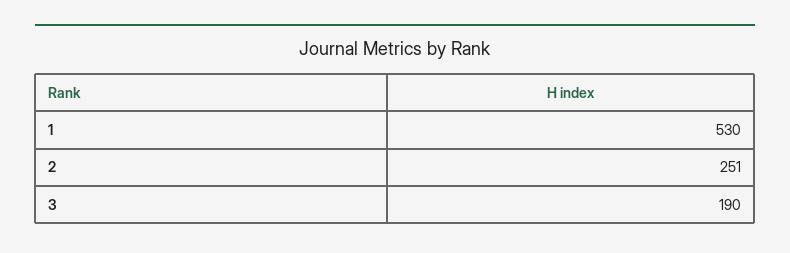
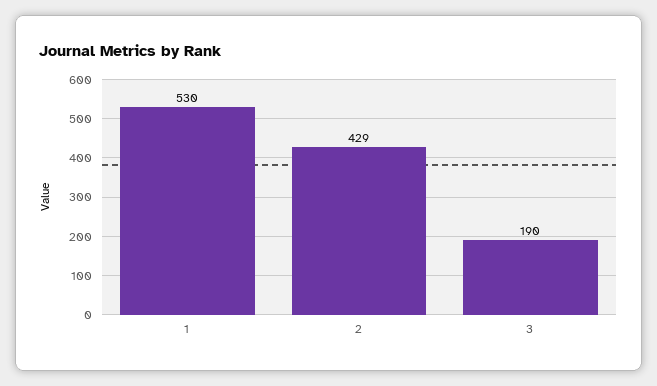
  {
    "1": 530,
-   "2": 251,
+   "2": 429,
    "3": 190
  }

